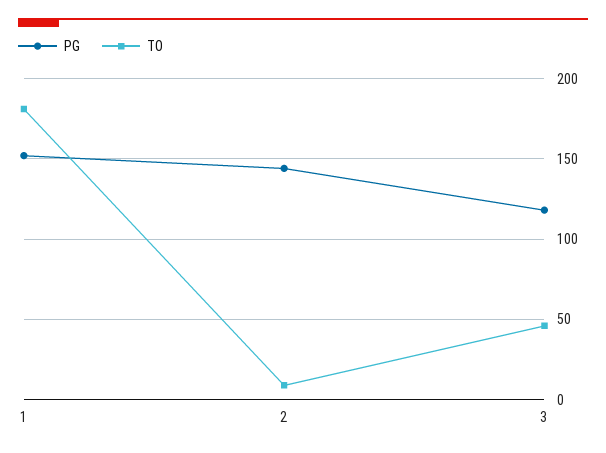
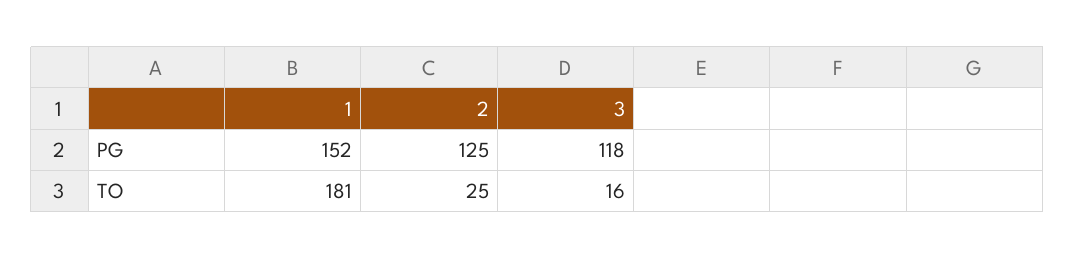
  {
    "PG": {
      "1": 152,
-     "2": 145,
+     "2": 125,
      "3": 118
    },
    "TO": {
      "1": 181,
-     "2": 10,
+     "2": 25,
-     "3": 45
+     "3": 16
    }
  }

